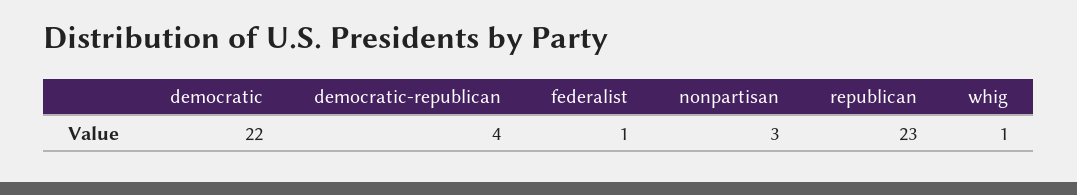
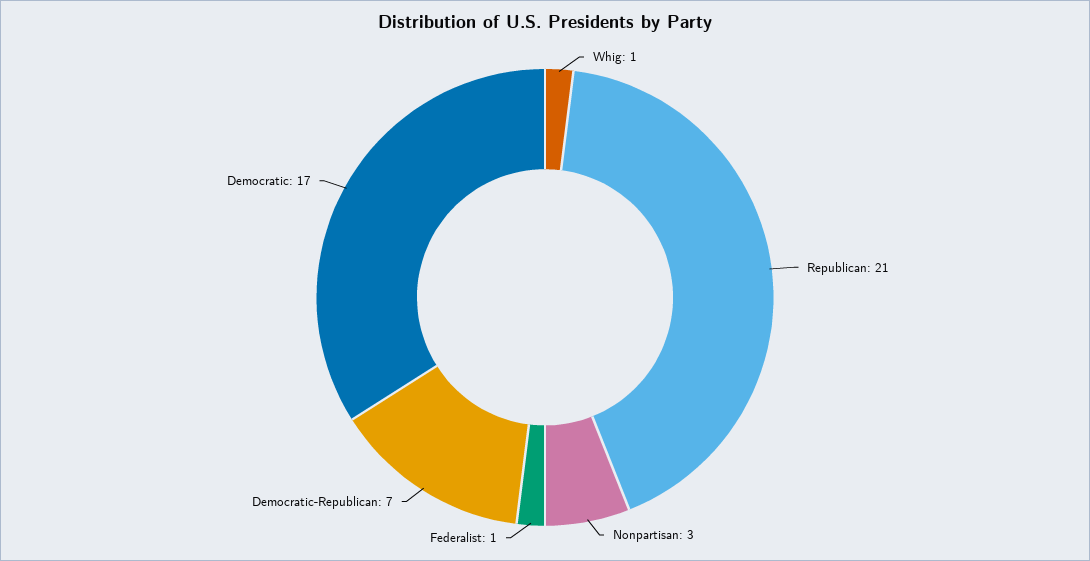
  {
-   "democratic": 22,
+   "democratic": 17,
-   "democratic-republican": 4,
+   "democratic-republican": 7,
    "federalist": 1,
    "nonpartisan": 3,
-   "republican": 23,
+   "republican": 21,
    "whig": 1
  }

